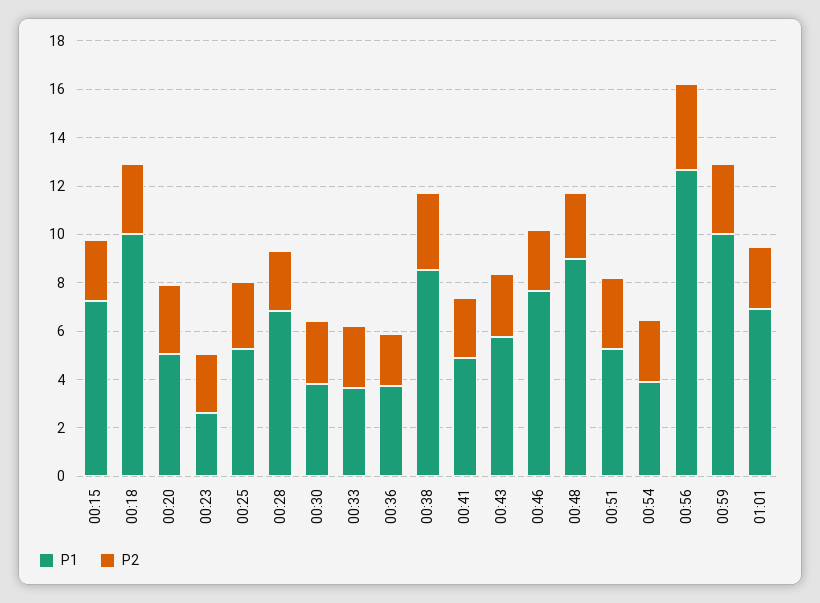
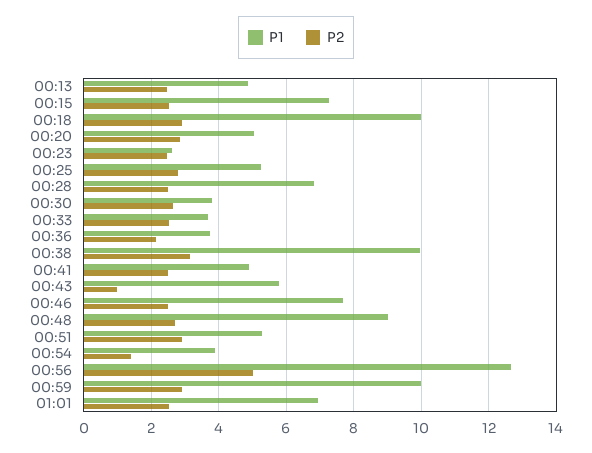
  {
    "P1": {
      "00:15": 7.2,
      "00:18": 10,
      "00:20": 5,
      "00:23": 2.6,
      "00:25": 5.2,
      "00:28": 6.8,
      "00:30": 3.8,
      "00:33": 3.6,
      "00:36": 3.8,
-     "00:38": 8.5,
+     "00:38": 10,
      "00:41": 4.8,
      "00:43": 5.8,
      "00:46": 7.6,
      "00:48": 9,
      "00:51": 5.2,
      "00:54": 3.8,
      "00:56": 12.6,
      "00:59": 10,
-     "01:01": 7
+     "01:01": 7,
+     "00:13": 4.8
    },
    "P2": {
      "00:15": 2.6,
      "00:18": 3,
      "00:20": 2.8,
      "00:23": 2.4,
      "00:25": 2.8,
      "00:28": 2.6,
      "00:30": 2.6,
      "00:33": 2.6,
      "00:36": 2.2,
      "00:38": 3.2,
      "00:41": 2.6,
-     "00:43": 2.5,
+     "00:43": 1,
      "00:46": 2.6,
      "00:48": 2.8,
      "00:51": 3,
-     "00:54": 2.5,
+     "00:54": 1.4,
-     "00:56": 3.5,
+     "00:56": 5,
      "00:59": 3,
-     "01:01": 2.6
+     "01:01": 2.6,
+     "00:13": 2.4
    }
  }

